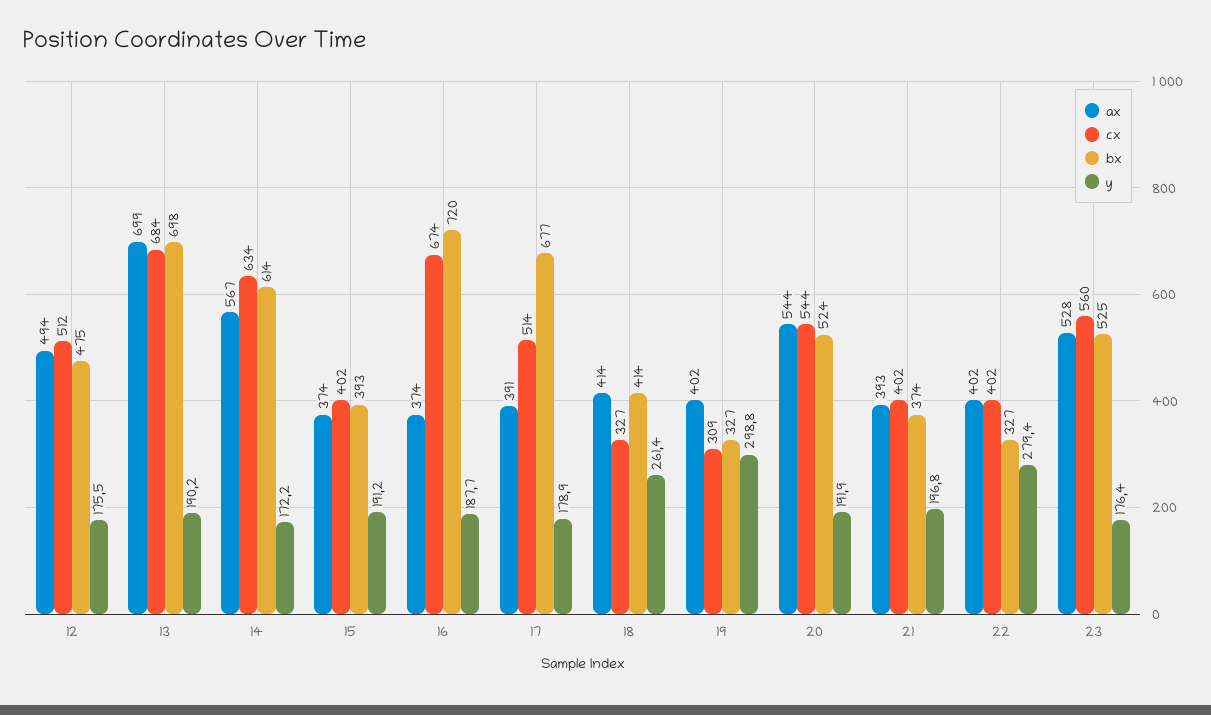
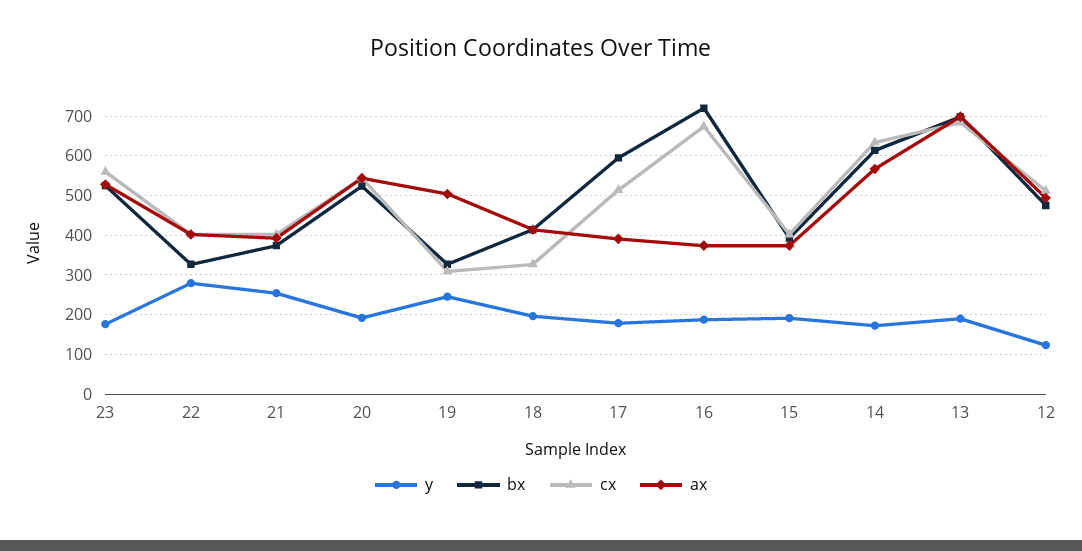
  {
    "ax": {
      "12": 494,
      "13": 699,
      "14": 567,
      "15": 374,
      "16": 374,
      "17": 391,
      "18": 414,
-     "19": 402,
+     "19": 500,
      "20": 544,
      "21": 393,
      "22": 402,
      "23": 528
    },
    "cx": {
      "12": 512,
      "13": 684,
      "14": 634,
      "15": 402,
      "16": 674,
      "17": 514,
      "18": 327,
      "19": 309,
      "20": 544,
      "21": 402,
      "22": 402,
      "23": 560
    },
    "bx": {
      "12": 475,
      "13": 698,
      "14": 614,
      "15": 393,
      "16": 720,
-     "17": 677,
+     "17": 600,
      "18": 414,
      "19": 327,
      "20": 524,
      "21": 374,
      "22": 327,
      "23": 525
    },
    "y": {
-     "12": 175.5,
+     "12": 120,
      "13": 190.2,
      "14": 172.2,
      "15": 191.2,
      "16": 187.7,
      "17": 178.9,
-     "18": 261.4,
+     "18": 200,
-     "19": 298.8,
+     "19": 240,
      "20": 191.9,
-     "21": 196.8,
+     "21": 260,
      "22": 279.4,
      "23": 176.4
    }
  }

